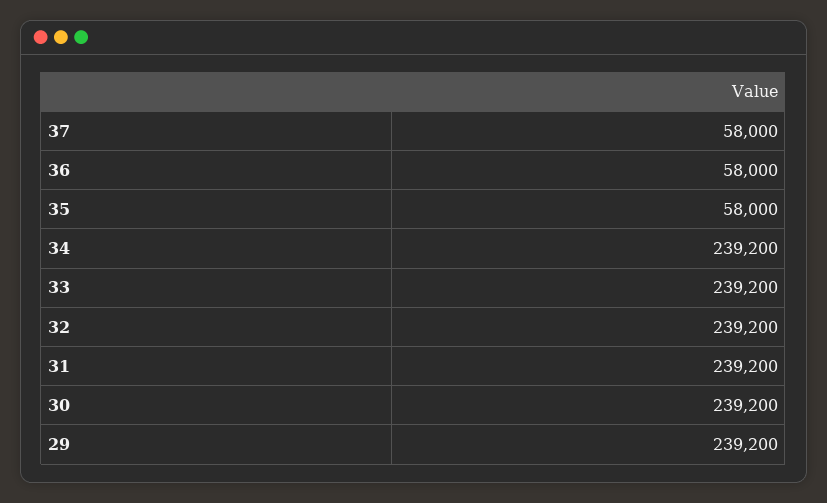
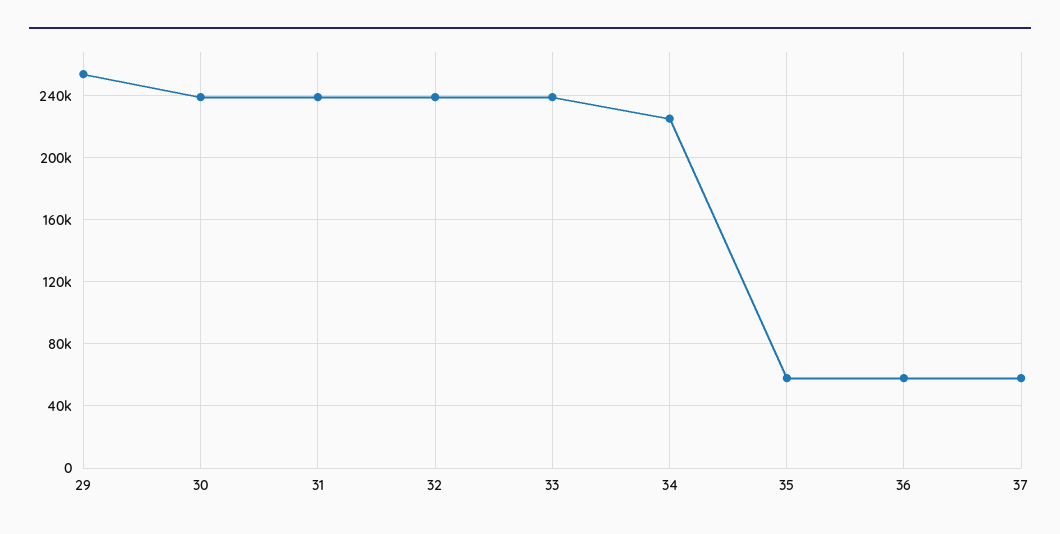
  {
    "37": 58000,
    "36": 58000,
    "35": 58000,
-   "34": 239200,
+   "34": 225000,
    "33": 239200,
    "32": 239200,
    "31": 239200,
    "30": 239200,
-   "29": 239200
+   "29": 255000
  }

